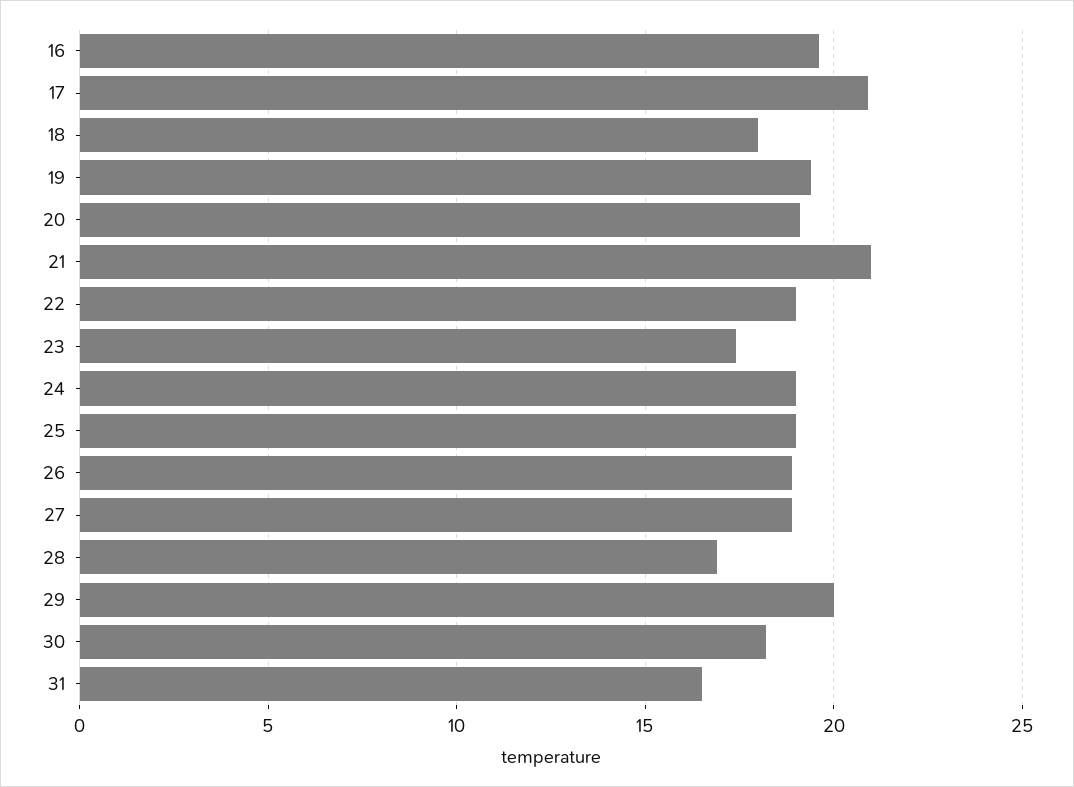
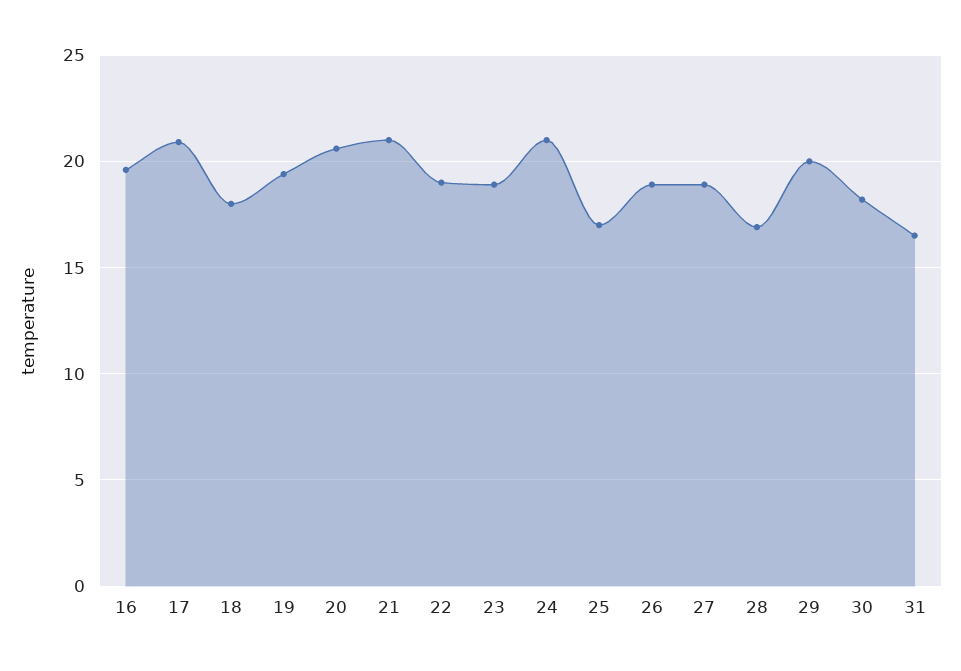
  {
    "16": 19.5,
    "17": 21,
    "18": 18,
    "19": 19.5,
-   "20": 19,
+   "20": 20.5,
    "21": 21,
    "22": 19,
-   "23": 17.5,
+   "23": 19,
-   "24": 19,
+   "24": 21,
-   "25": 19,
+   "25": 17,
    "26": 19,
    "27": 19,
    "28": 17,
    "29": 20,
    "30": 18,
    "31": 16.5
  }

